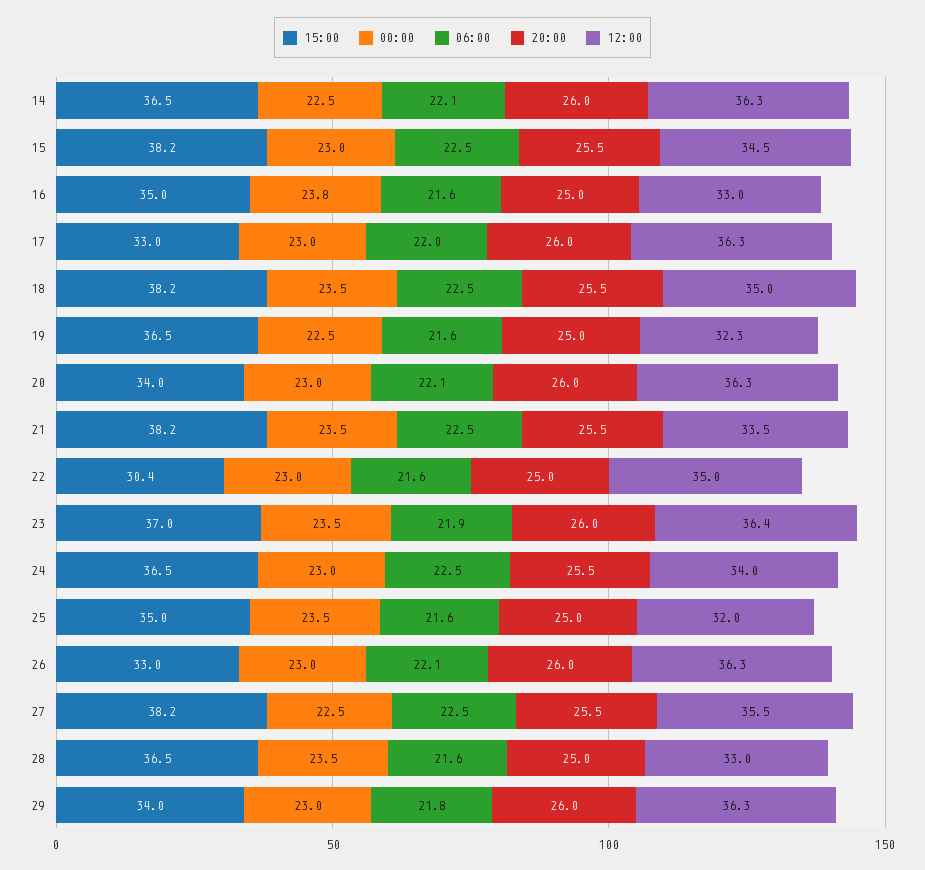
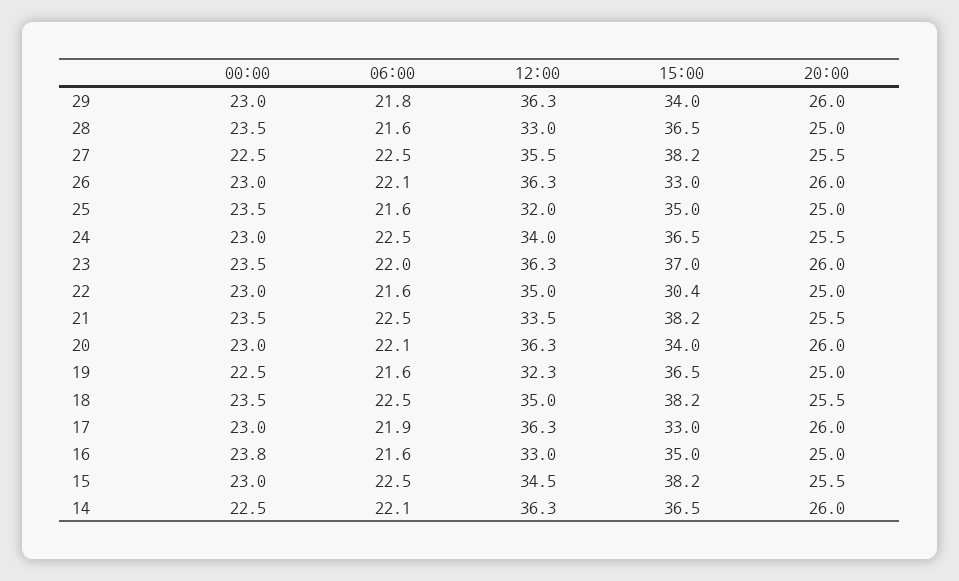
  {
    "15:00": {
      "14": 36.5,
      "15": 38.2,
      "16": 35,
      "17": 33,
      "18": 38.2,
      "19": 36.5,
      "20": 34,
      "21": 38.2,
      "22": 30.4,
      "23": 37,
      "24": 36.5,
      "25": 35,
      "26": 33,
      "27": 38.2,
      "28": 36.5,
      "29": 34
    },
    "00:00": {
      "14": 22.5,
      "15": 23,
      "16": 23.8,
      "17": 23,
      "18": 23.5,
      "19": 22.5,
      "20": 23,
      "21": 23.5,
      "22": 23,
      "23": 23.5,
      "24": 23,
      "25": 23.5,
      "26": 23,
      "27": 22.5,
      "28": 23.5,
      "29": 23
    },
    "06:00": {
      "14": 22.1,
      "15": 22.5,
      "16": 21.6,
-     "17": 22,
+     "17": 21.9,
      "18": 22.5,
      "19": 21.6,
      "20": 22.1,
      "21": 22.5,
      "22": 21.6,
-     "23": 21.9,
+     "23": 22,
      "24": 22.5,
      "25": 21.6,
      "26": 22.1,
      "27": 22.5,
      "28": 21.6,
      "29": 21.8
    },
    "20:00": {
      "14": 26,
      "15": 25.5,
      "16": 25,
      "17": 26,
      "18": 25.5,
      "19": 25,
      "20": 26,
      "21": 25.5,
      "22": 25,
      "23": 26,
      "24": 25.5,
      "25": 25,
      "26": 26,
      "27": 25.5,
      "28": 25,
      "29": 26
    },
    "12:00": {
      "14": 36.3,
      "15": 34.5,
      "16": 33,
      "17": 36.3,
      "18": 35,
      "19": 32.3,
      "20": 36.3,
      "21": 33.5,
      "22": 35,
-     "23": 36.4,
+     "23": 36.3,
      "24": 34,
      "25": 32,
      "26": 36.3,
      "27": 35.5,
      "28": 33,
      "29": 36.3
    }
  }

